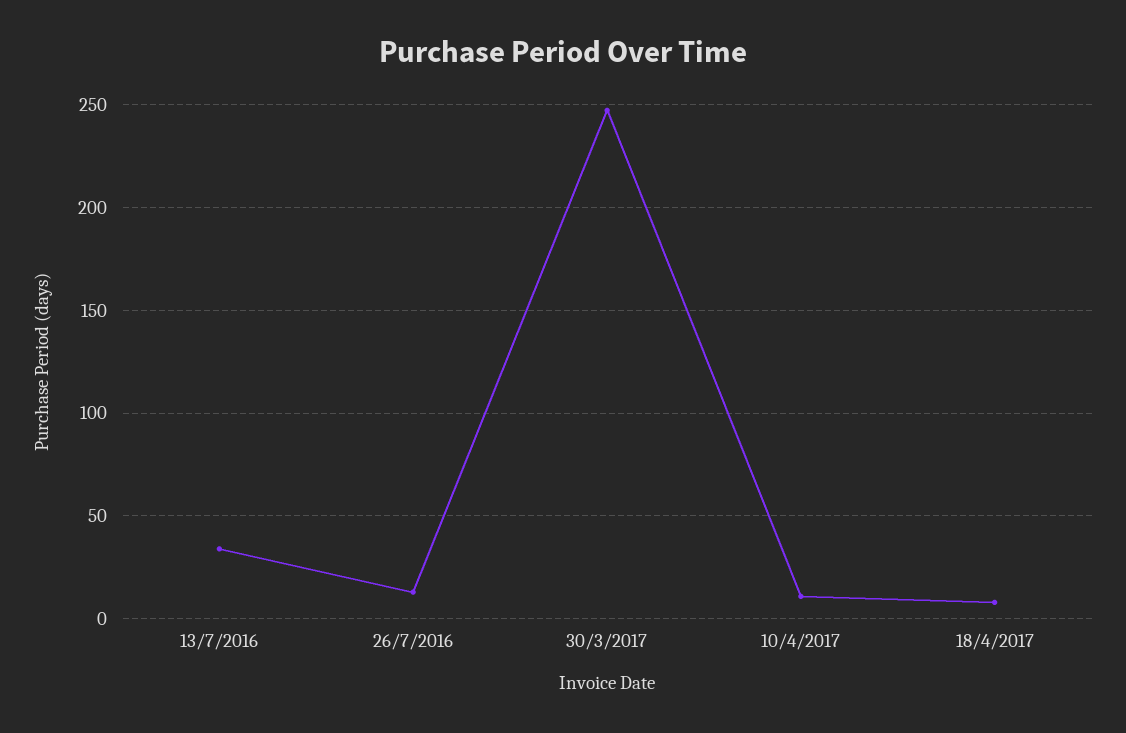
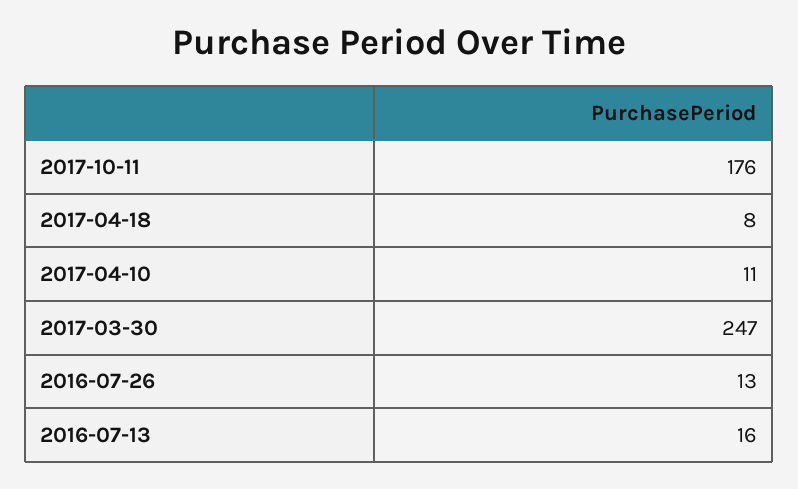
  {
-   "13/7/2016": 35,
+   "13/7/2016": 16,
    "26/7/2016": 13,
    "30/3/2017": 247,
    "10/4/2017": 11,
-   "18/4/2017": 8
+   "18/4/2017": 8,
+   "2017-10-11": 176
  }

